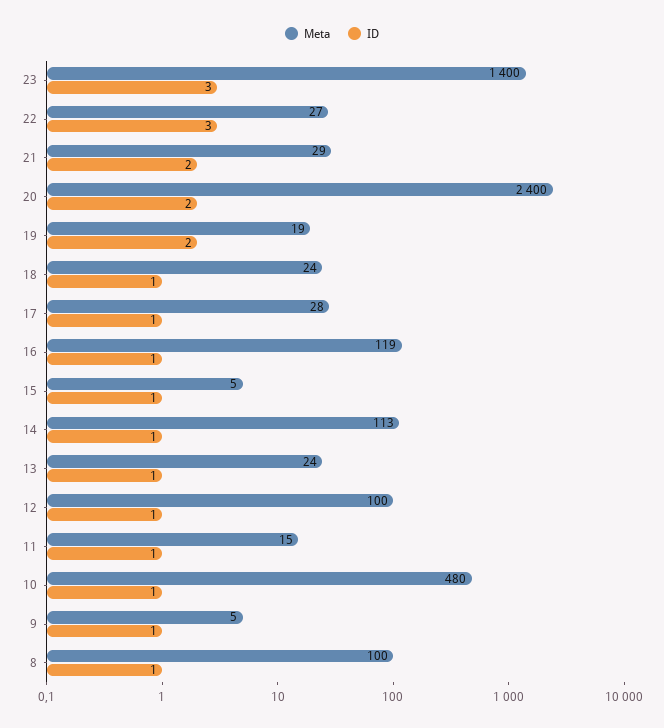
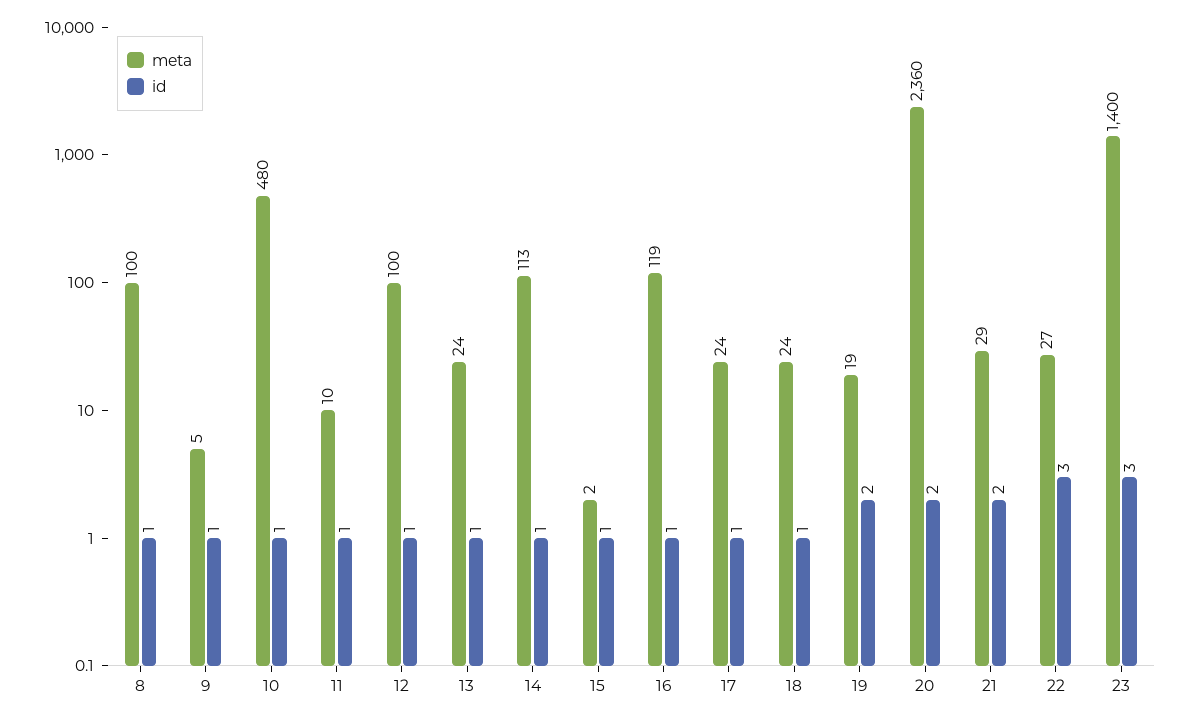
  {
    "Meta": {
      "23": 1400,
      "22": 27,
      "21": 29,
-     "20": 2400,
+     "20": 2360,
      "19": 19,
      "18": 24,
-     "17": 28,
+     "17": 24,
      "16": 119,
-     "15": 5,
+     "15": 2,
      "14": 113,
      "13": 24,
      "12": 100,
-     "11": 15,
+     "11": 10,
      "10": 480,
      "9": 5,
      "8": 100
    },
    "ID": {
      "23": 3,
      "22": 3,
      "21": 2,
      "20": 2,
      "19": 2,
      "18": 1,
      "17": 1,
      "16": 1,
      "15": 1,
      "14": 1,
      "13": 1,
      "12": 1,
      "11": 1,
      "10": 1,
      "9": 1,
      "8": 1
    }
  }

